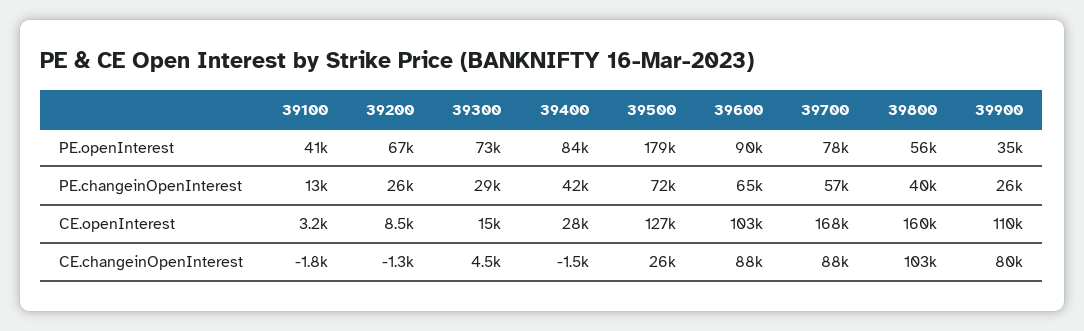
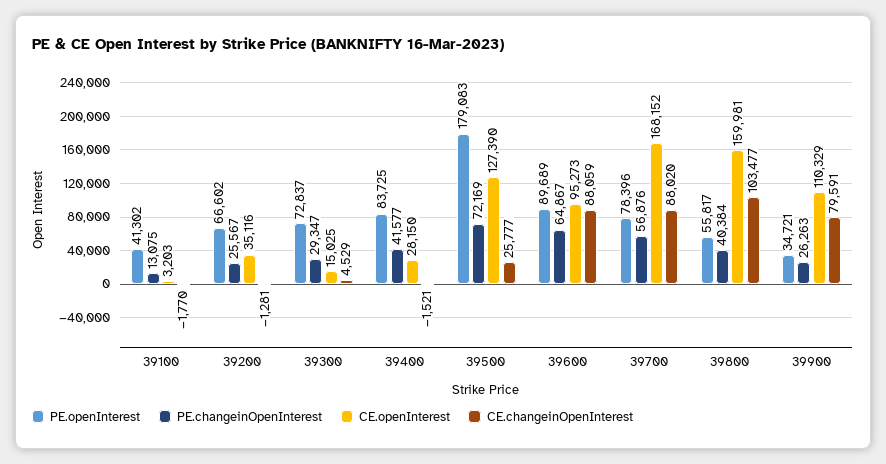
  {
    "PE.openInterest": {
      "39100": 41302,
      "39200": 66602,
      "39300": 72837,
      "39400": 83725,
      "39500": 179083,
      "39600": 89689,
      "39700": 78396,
      "39800": 55817,
      "39900": 34721
    },
    "PE.changeinOpenInterest": {
      "39100": 13075,
      "39200": 25567,
      "39300": 29347,
      "39400": 41577,
      "39500": 72169,
      "39600": 64867,
      "39700": 56876,
      "39800": 40384,
      "39900": 26263
    },
    "CE.openInterest": {
      "39100": 3203,
-     "39200": 8500,
+     "39200": 35116,
      "39300": 15025,
      "39400": 28150,
      "39500": 127390,
-     "39600": 103000,
+     "39600": 95273,
      "39700": 168152,
      "39800": 159981,
      "39900": 110329
    },
    "CE.changeinOpenInterest": {
      "39100": -1770,
      "39200": -1281,
      "39300": 4529,
      "39400": -1521,
      "39500": 25777,
      "39600": 88059,
      "39700": 88020,
      "39800": 103477,
      "39900": 79591
    }
  }

